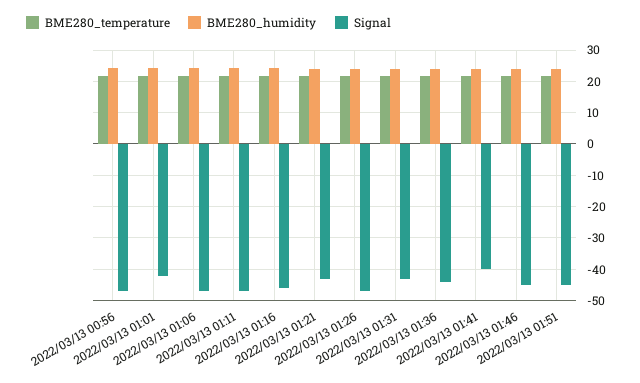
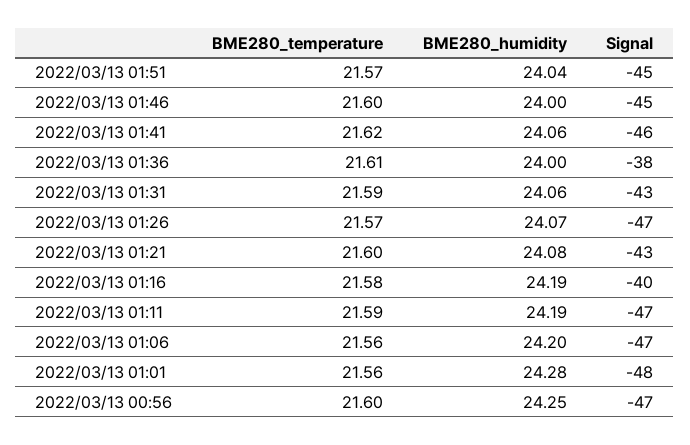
  {
    "BME280_temperature": {
      "2022/03/13 00:56": 21.6,
      "2022/03/13 01:01": 21.56,
      "2022/03/13 01:06": 21.56,
      "2022/03/13 01:11": 21.59,
      "2022/03/13 01:16": 21.58,
      "2022/03/13 01:21": 21.6,
      "2022/03/13 01:26": 21.57,
      "2022/03/13 01:31": 21.59,
      "2022/03/13 01:36": 21.61,
      "2022/03/13 01:41": 21.62,
      "2022/03/13 01:46": 21.6,
      "2022/03/13 01:51": 21.57
    },
    "BME280_humidity": {
      "2022/03/13 00:56": 24.25,
      "2022/03/13 01:01": 24.28,
      "2022/03/13 01:06": 24.2,
      "2022/03/13 01:11": 24.19,
      "2022/03/13 01:16": 24.19,
      "2022/03/13 01:21": 24.08,
      "2022/03/13 01:26": 24.07,
      "2022/03/13 01:31": 24.06,
      "2022/03/13 01:36": 24,
      "2022/03/13 01:41": 24.06,
      "2022/03/13 01:46": 24,
      "2022/03/13 01:51": 24.04
    },
    "Signal": {
      "2022/03/13 00:56": -47,
-     "2022/03/13 01:01": -42,
+     "2022/03/13 01:01": -48,
      "2022/03/13 01:06": -47,
      "2022/03/13 01:11": -47,
-     "2022/03/13 01:16": -46,
+     "2022/03/13 01:16": -40,
      "2022/03/13 01:21": -43,
      "2022/03/13 01:26": -47,
      "2022/03/13 01:31": -43,
-     "2022/03/13 01:36": -44,
+     "2022/03/13 01:36": -38,
-     "2022/03/13 01:41": -40,
+     "2022/03/13 01:41": -46,
      "2022/03/13 01:46": -45,
      "2022/03/13 01:51": -45
    }
  }

